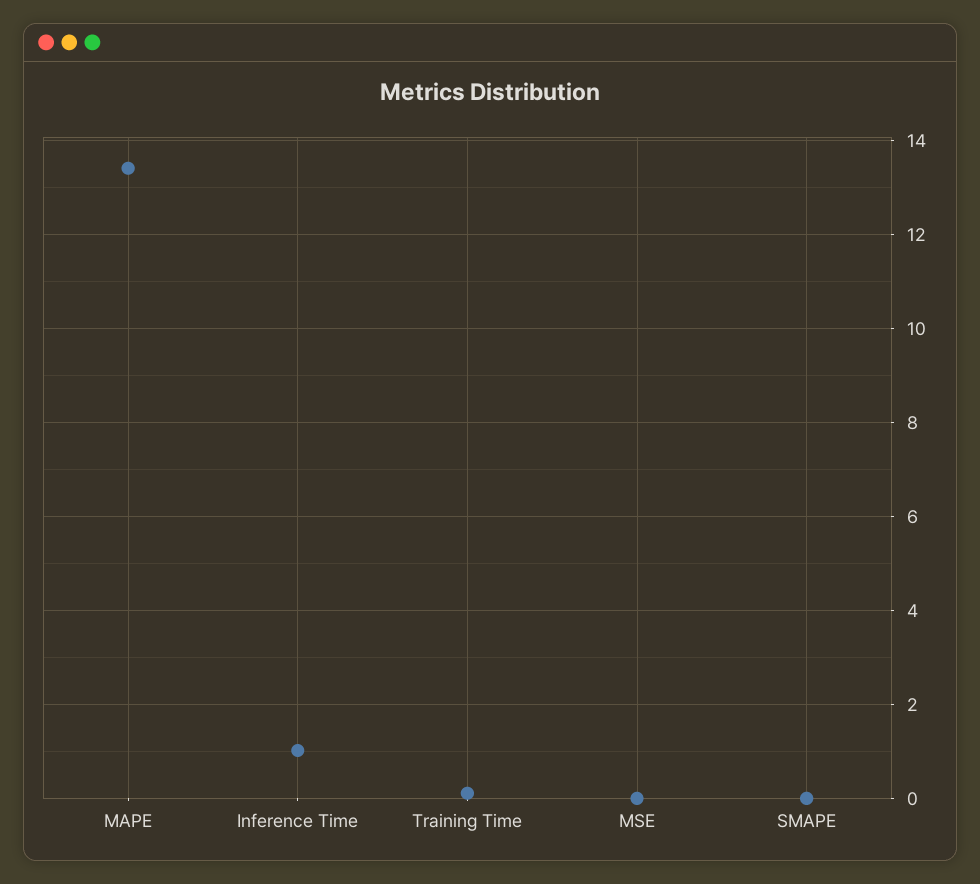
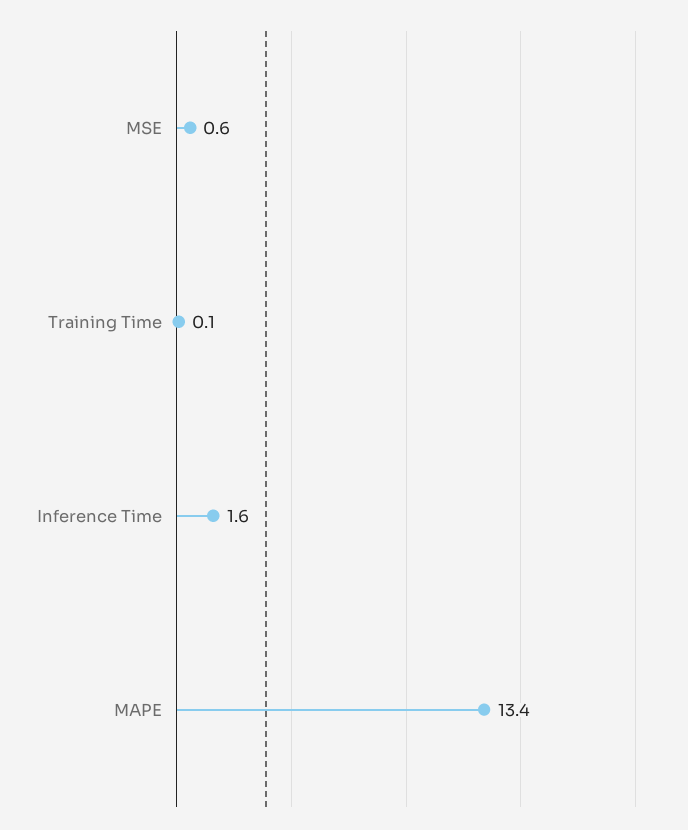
  {
    "MAPE": 13.4,
-   "Inference Time": 1,
+   "Inference Time": 1.6,
    "Training Time": 0.1,
-   "MSE": 0,
+   "MSE": 0.6
-   "SMAPE": 0
  }

